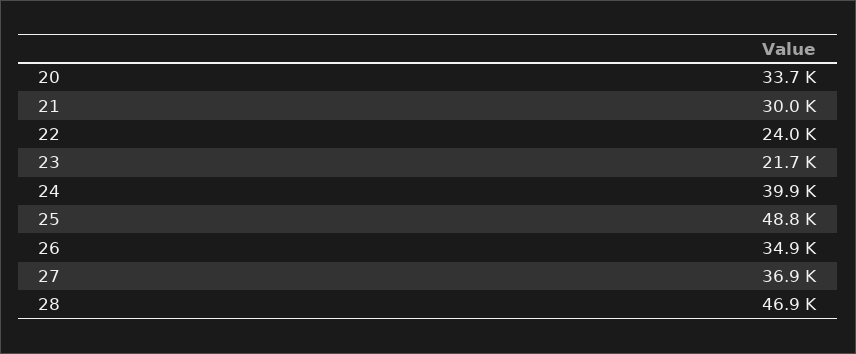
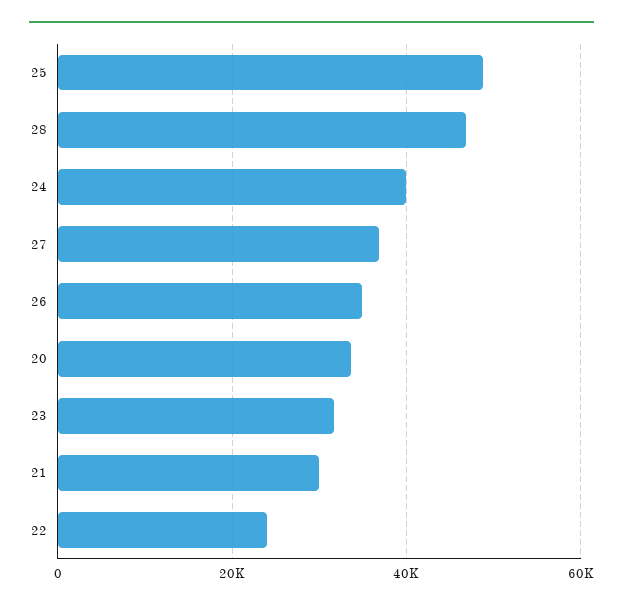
  {
    "20": 33700,
    "21": 30000,
    "22": 24000,
-   "23": 21700,
+   "23": 32000,
    "24": 39900,
    "25": 48800,
    "26": 34900,
    "27": 36900,
    "28": 46900
  }

